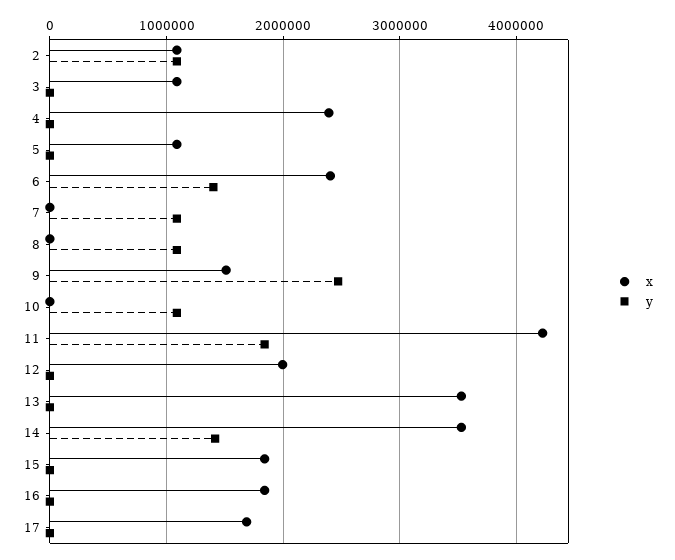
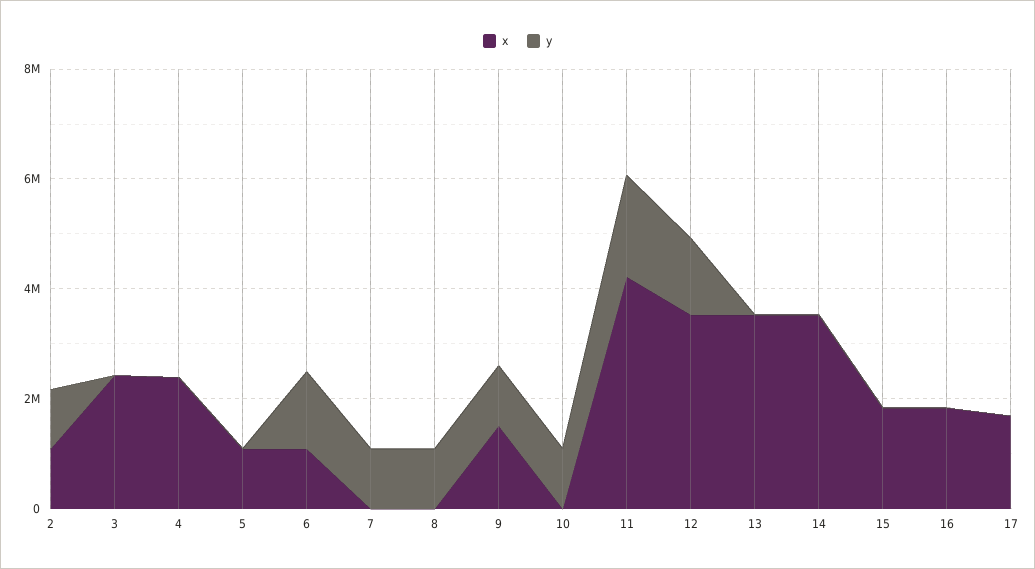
  {
    "x": {
      "2": 1100000,
-     "3": 1100000,
+     "3": 2500000,
      "4": 2400000,
      "5": 1100000,
-     "6": 2400000,
+     "6": 1000000,
      "7": 0,
      "8": 0,
      "9": 1500000,
      "10": 0,
      "11": 4200000,
-     "12": 2000000,
+     "12": 3500000,
      "13": 3500000,
      "14": 3500000,
      "15": 1800000,
      "16": 1800000,
      "17": 1700000
    },
    "y": {
      "2": 1100000,
      "3": 0,
      "4": 0,
      "5": 0,
      "6": 1400000,
      "7": 1100000,
      "8": 1100000,
-     "9": 2500000,
+     "9": 1000000,
      "10": 1100000,
      "11": 1800000,
-     "12": 0,
+     "12": 1500000,
      "13": 0,
-     "14": 1400000,
+     "14": 0,
      "15": 0,
      "16": 0,
      "17": 0
    }
  }

